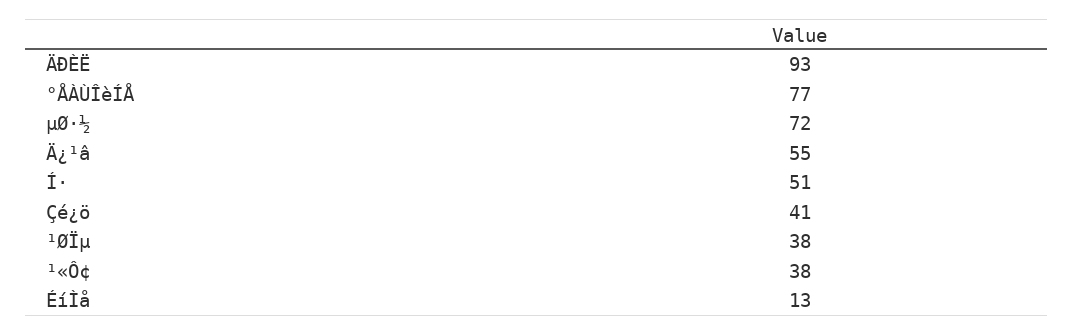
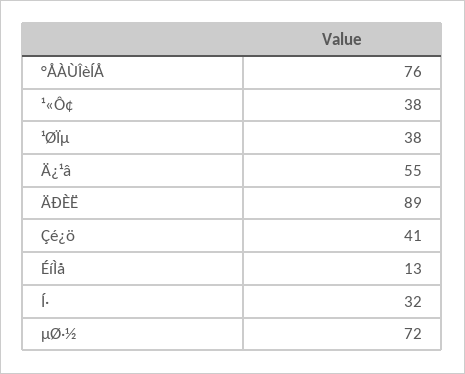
  {
-   "ÄÐÈË": 93,
+   "ÄÐÈË": 89,
-   "°ÅÀÙÎèÍÅ": 77,
+   "°ÅÀÙÎèÍÅ": 76,
    "µØ·½": 72,
    "Ä¿¹â": 55,
-   "Í·": 51,
+   "Í·": 32,
    "Çé¿ö": 41,
    "¹ØÏµ": 38,
    "¹«Ô¢": 38,
    "ÉíÌå": 13
  }

